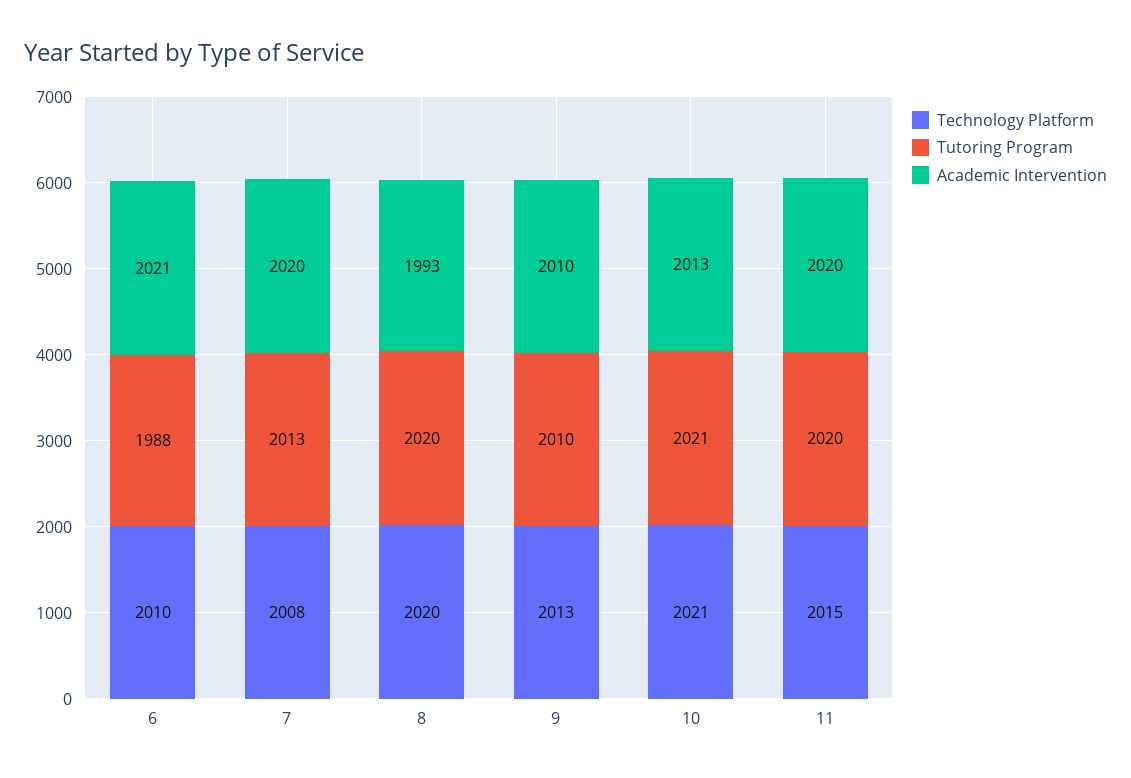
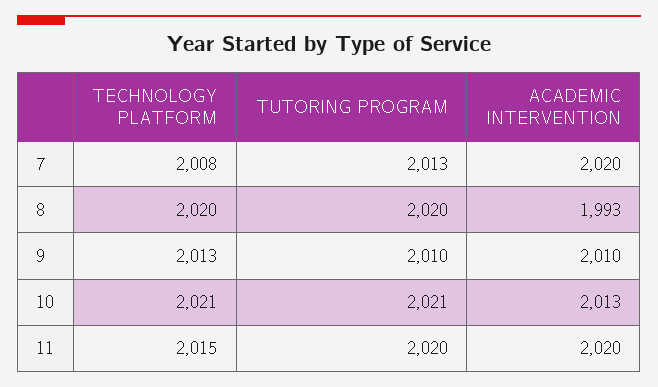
  {
    "Technology Platform": {
-     "6": 2010,
      "7": 2008,
      "8": 2020,
      "9": 2013,
      "10": 2021,
      "11": 2015
    },
    "Tutoring Program": {
-     "6": 1988,
      "7": 2013,
      "8": 2020,
      "9": 2010,
      "10": 2021,
      "11": 2020
    },
    "Academic Intervention": {
-     "6": 2021,
      "7": 2020,
      "8": 1993,
      "9": 2010,
      "10": 2013,
      "11": 2020
    }
  }

